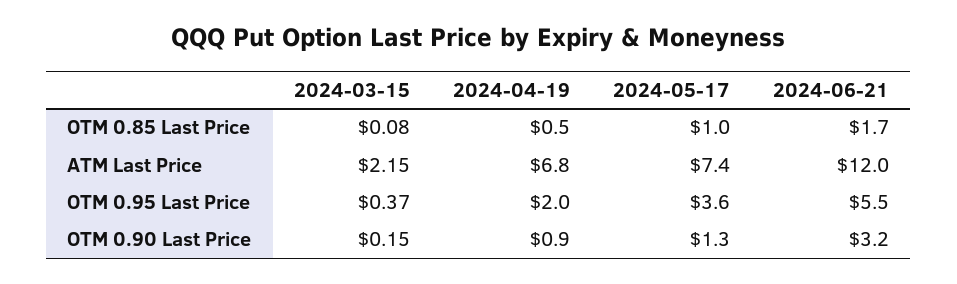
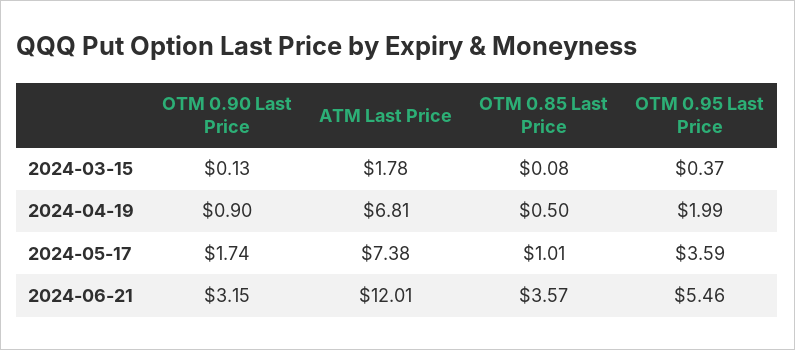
  {
    "2024-03-15": {
      "OTM 0.85 Last Price": 0.08,
-     "ATM Last Price": 2.15,
+     "ATM Last Price": 1.78,
      "OTM 0.95 Last Price": 0.37,
-     "OTM 0.90 Last Price": 0.15
+     "OTM 0.90 Last Price": 0.13
    },
    "2024-04-19": {
      "OTM 0.85 Last Price": 0.5,
      "ATM Last Price": 6.81,
      "OTM 0.95 Last Price": 1.99,
      "OTM 0.90 Last Price": 0.9
    },
    "2024-05-17": {
      "OTM 0.85 Last Price": 1.01,
      "ATM Last Price": 7.38,
      "OTM 0.95 Last Price": 3.59,
-     "OTM 0.90 Last Price": 1.3
+     "OTM 0.90 Last Price": 1.74
    },
    "2024-06-21": {
-     "OTM 0.85 Last Price": 1.7,
+     "OTM 0.85 Last Price": 3.57,
      "ATM Last Price": 12.01,
      "OTM 0.95 Last Price": 5.46,
      "OTM 0.90 Last Price": 3.15
    }
  }

